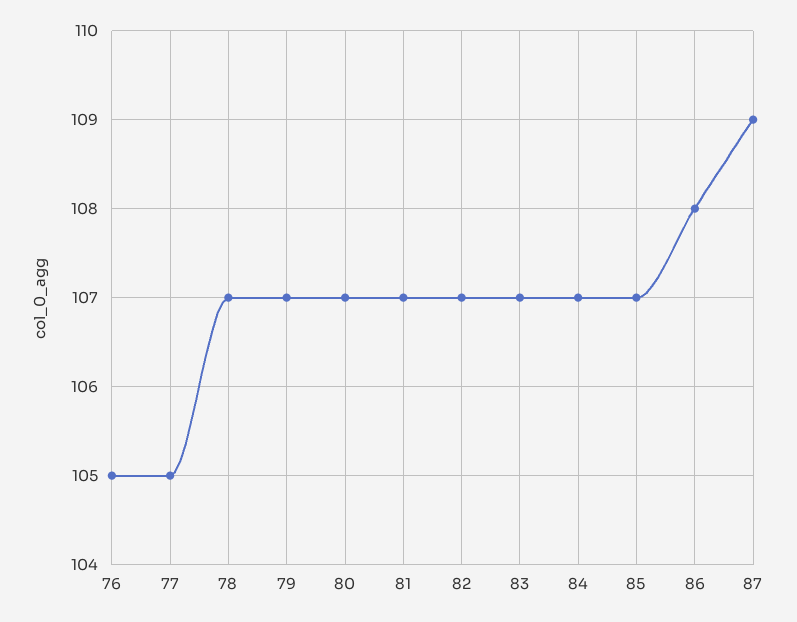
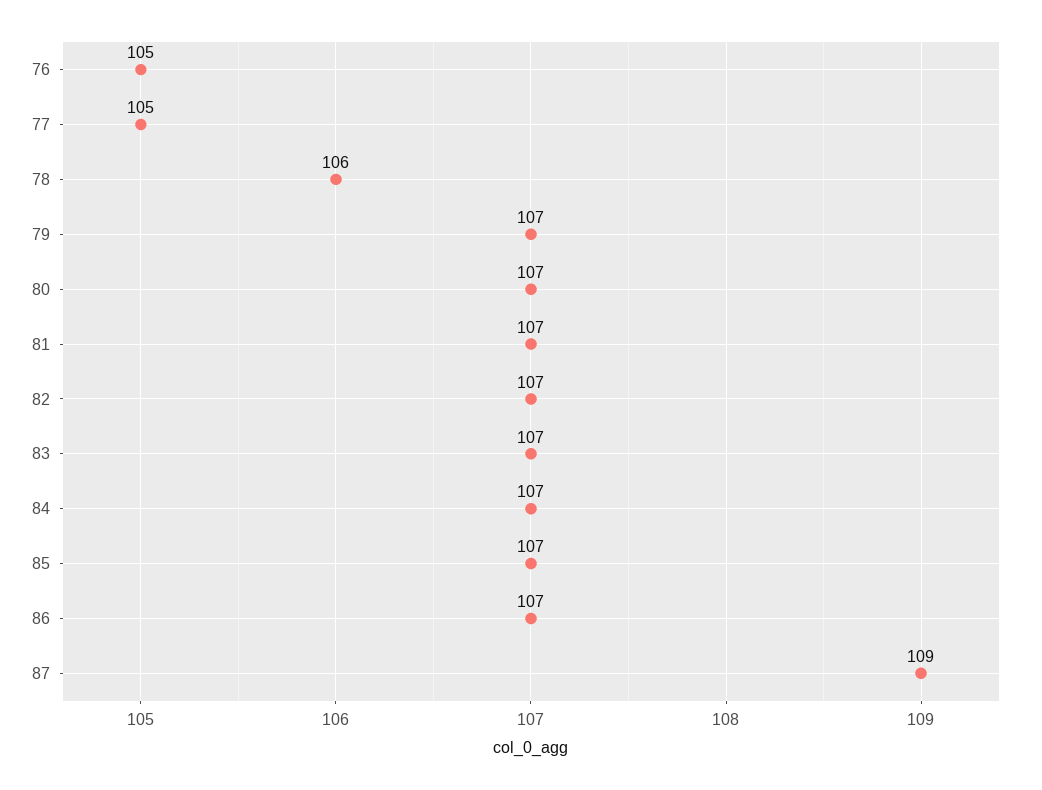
  {
    "76": 105,
    "77": 105,
-   "78": 107,
+   "78": 106,
    "79": 107,
    "80": 107,
    "81": 107,
    "82": 107,
    "83": 107,
    "84": 107,
    "85": 107,
-   "86": 108,
+   "86": 107,
    "87": 109
  }

